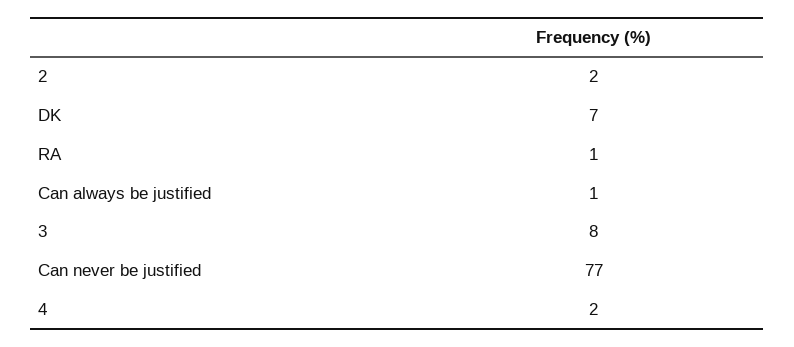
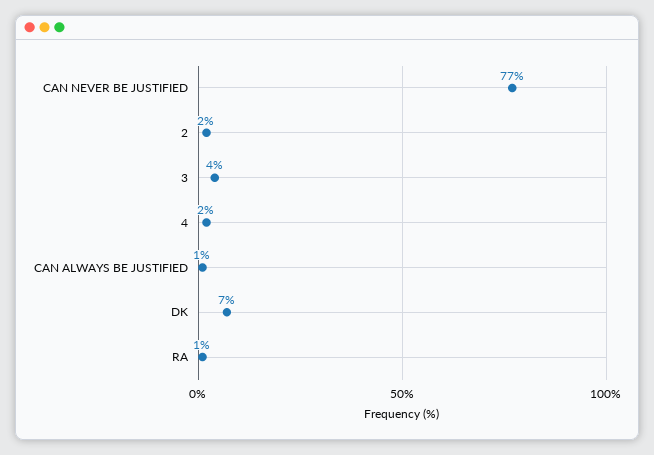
  {
    "2": 2,
    "DK": 7,
    "RA": 1,
    "Can always be justified": 1,
-   "3": 8,
+   "3": 4,
    "Can never be justified": 77,
    "4": 2
  }

